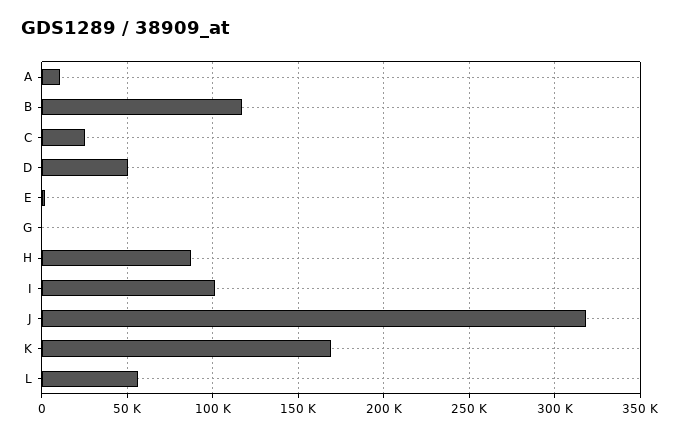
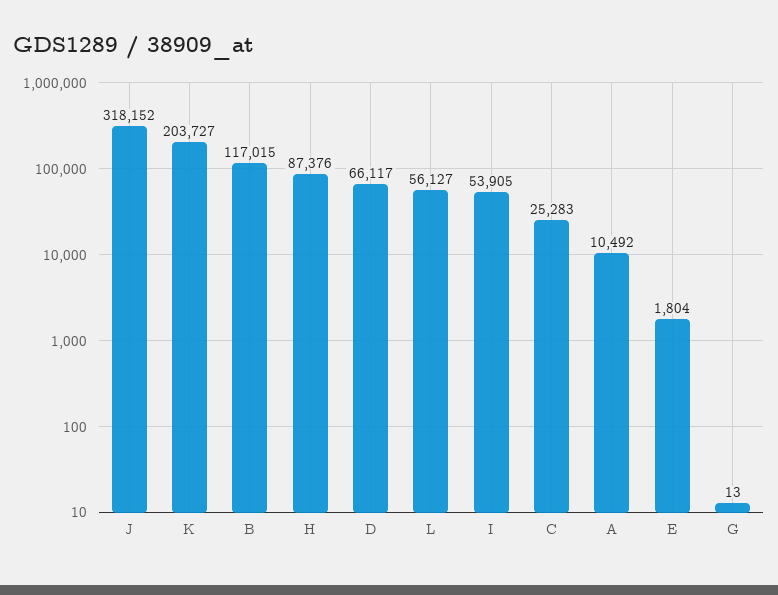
  {
    "A": 10492,
    "B": 117015,
    "C": 25283,
-   "D": 50000,
+   "D": 66117,
    "E": 1804,
    "G": 13,
    "H": 87376,
-   "I": 100000,
+   "I": 53905,
    "J": 318152,
-   "K": 170000,
+   "K": 203727,
    "L": 56127
  }

